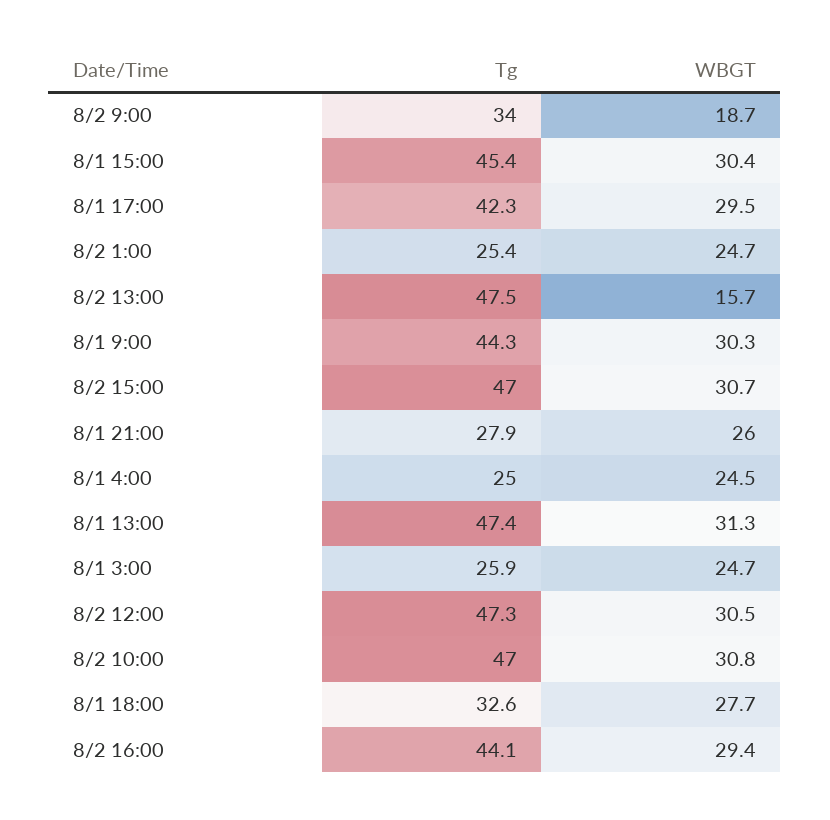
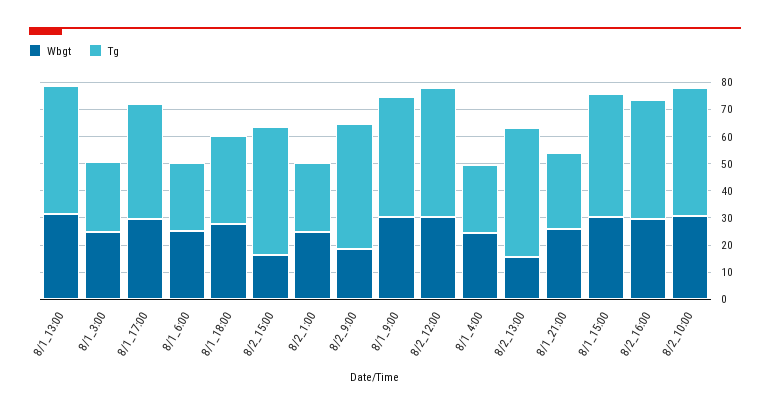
  {
    "Tg": {
-     "8/2 9:00": 34,
+     "8/2 9:00": 45,
      "8/1 15:00": 45.4,
      "8/1 17:00": 42.3,
      "8/2 1:00": 25.4,
      "8/2 13:00": 47.5,
      "8/1 9:00": 44.3,
      "8/2 15:00": 47,
      "8/1 21:00": 27.9,
      "8/1 4:00": 25,
      "8/1 13:00": 47.4,
      "8/1 3:00": 25.9,
      "8/2 12:00": 47.3,
      "8/2 10:00": 47,
      "8/1 18:00": 32.6,
-     "8/2 16:00": 44.1
+     "8/2 16:00": 44.1,
+     "8/1_6:00": 25
    },
    "WBGT": {
      "8/2 9:00": 18.7,
      "8/1 15:00": 30.4,
      "8/1 17:00": 29.5,
      "8/2 1:00": 24.7,
      "8/2 13:00": 15.7,
      "8/1 9:00": 30.3,
-     "8/2 15:00": 30.7,
+     "8/2 15:00": 15,
      "8/1 21:00": 26,
      "8/1 4:00": 24.5,
      "8/1 13:00": 31.3,
      "8/1 3:00": 24.7,
      "8/2 12:00": 30.5,
      "8/2 10:00": 30.8,
      "8/1 18:00": 27.7,
-     "8/2 16:00": 29.4
+     "8/2 16:00": 29.4,
+     "8/1_6:00": 25
    }
  }

